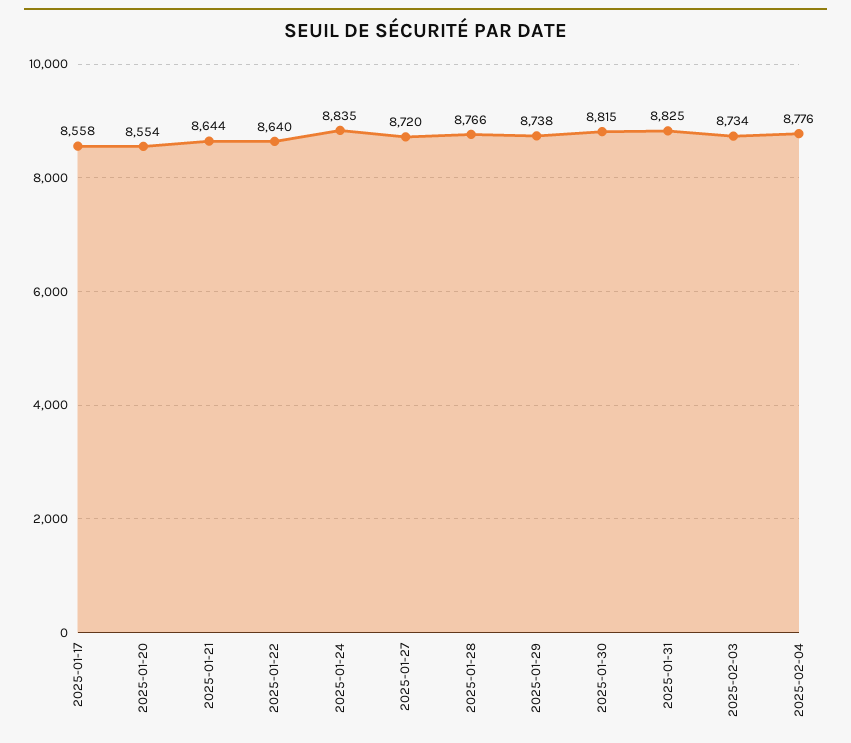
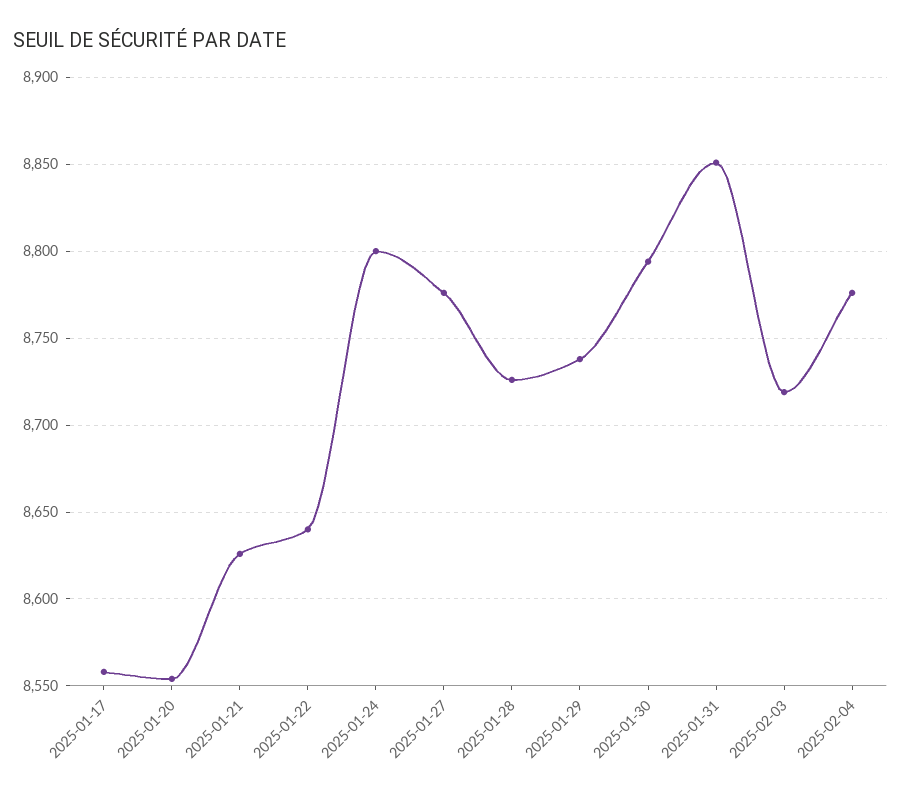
  {
    "2025-01-17": 8558,
    "2025-01-20": 8554,
-   "2025-01-21": 8644,
+   "2025-01-21": 8625,
    "2025-01-22": 8640,
-   "2025-01-24": 8835,
+   "2025-01-24": 8800,
-   "2025-01-27": 8720,
+   "2025-01-27": 8775,
-   "2025-01-28": 8766,
+   "2025-01-28": 8725,
    "2025-01-29": 8738,
-   "2025-01-30": 8815,
+   "2025-01-30": 8795,
-   "2025-01-31": 8825,
+   "2025-01-31": 8850,
-   "2025-02-03": 8734,
+   "2025-02-03": 8720,
    "2025-02-04": 8776
  }

